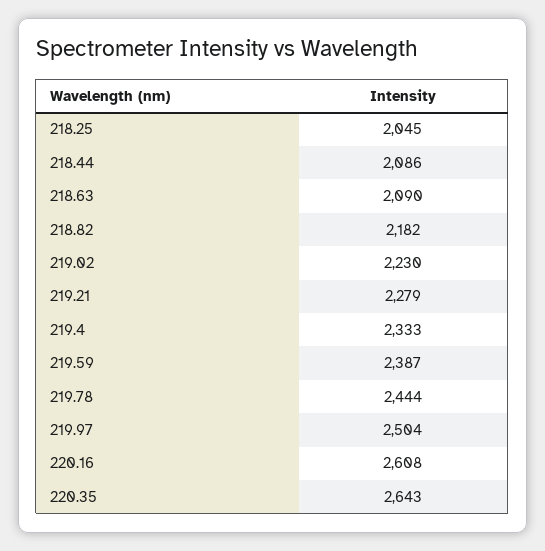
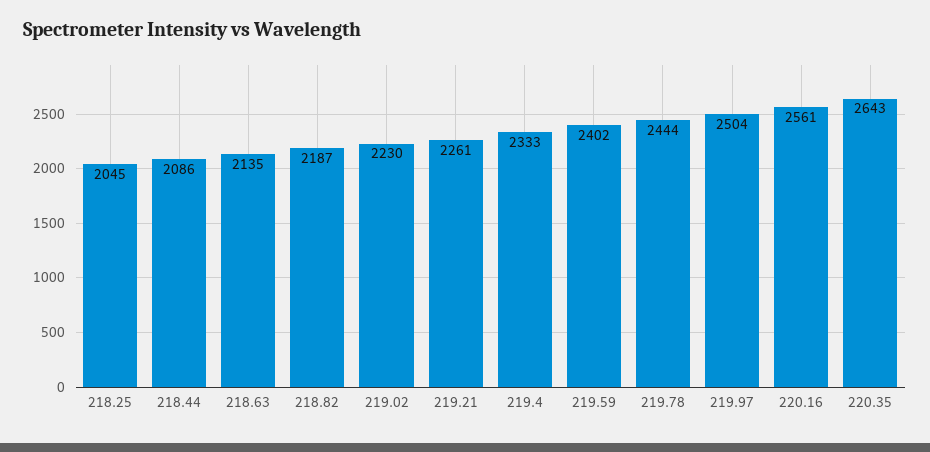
  {
    "218.25": 2045,
    "218.44": 2086,
-   "218.63": 2090,
+   "218.63": 2135,
-   "218.82": 2182,
+   "218.82": 2187,
    "219.02": 2230,
-   "219.21": 2279,
+   "219.21": 2261,
    "219.4": 2333,
-   "219.59": 2387,
+   "219.59": 2402,
    "219.78": 2444,
    "219.97": 2504,
-   "220.16": 2608,
+   "220.16": 2561,
    "220.35": 2643
  }

